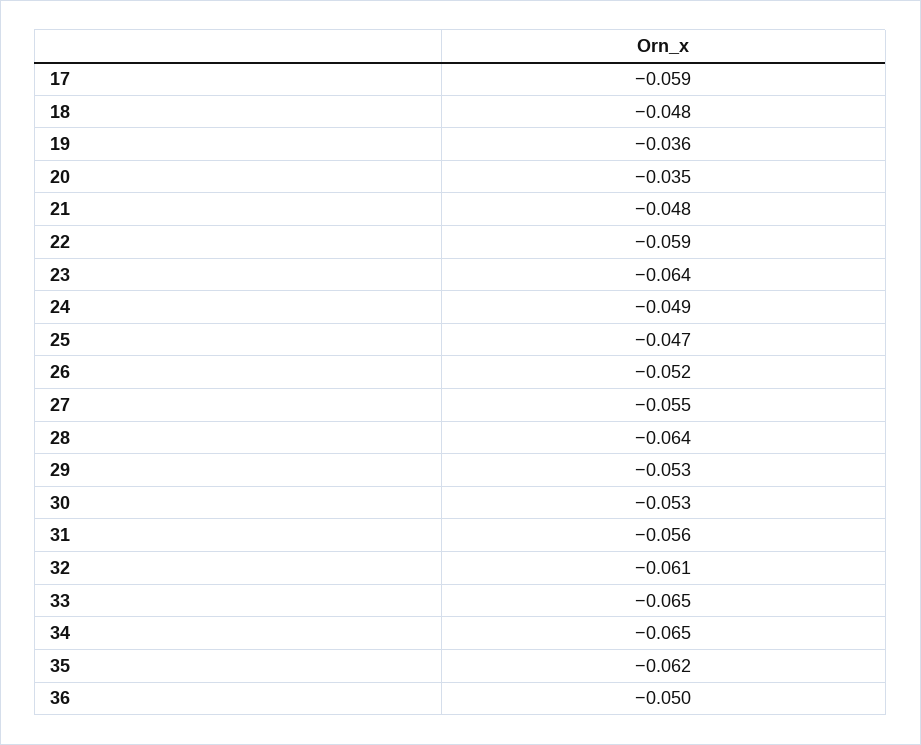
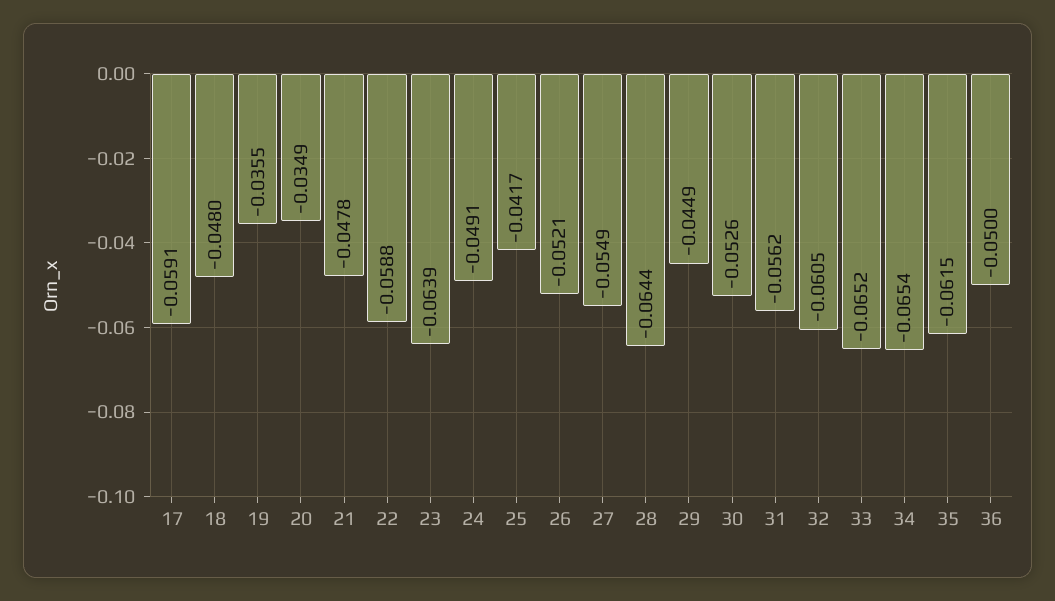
  {
    "17": -0.0591,
    "18": -0.048,
    "19": -0.0355,
    "20": -0.0349,
    "21": -0.0478,
    "22": -0.0588,
    "23": -0.0639,
    "24": -0.0491,
-   "25": -0.047,
+   "25": -0.0417,
    "26": -0.0521,
    "27": -0.0549,
    "28": -0.0644,
-   "29": -0.053,
+   "29": -0.0449,
    "30": -0.0526,
    "31": -0.0562,
    "32": -0.0605,
    "33": -0.0652,
    "34": -0.0654,
    "35": -0.0615,
    "36": -0.05
  }

